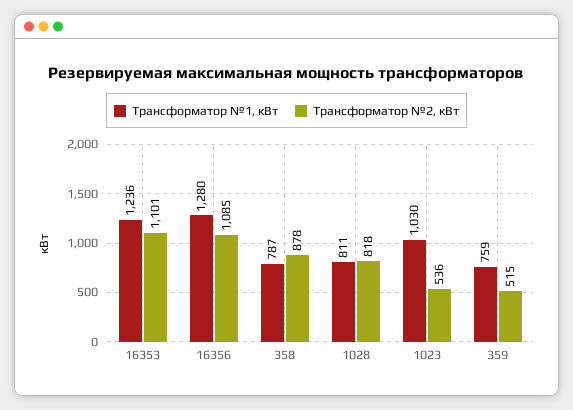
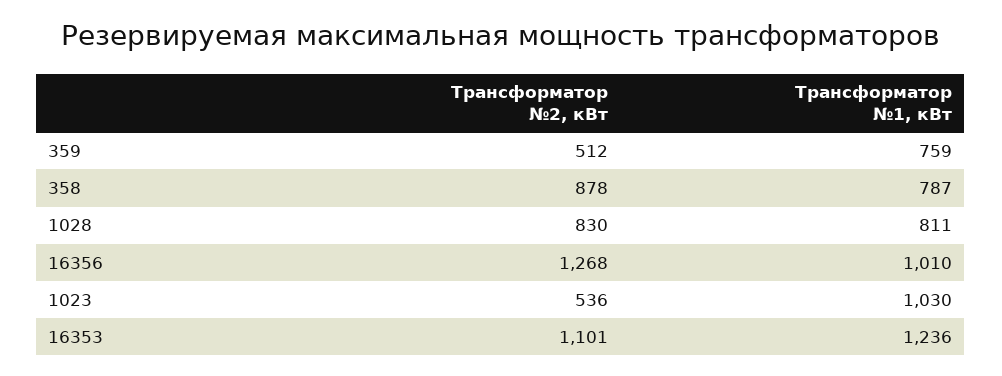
  {
    "Трансформатор №1, кВт": {
      "16353": 1236,
-     "16356": 1280,
+     "16356": 1010,
      "358": 787,
      "1028": 811,
      "1023": 1030,
      "359": 759
    },
    "Трансформатор №2, кВт": {
      "16353": 1101,
-     "16356": 1085,
+     "16356": 1268,
      "358": 878,
-     "1028": 818,
+     "1028": 830,
      "1023": 536,
-     "359": 515
+     "359": 512
    }
  }

